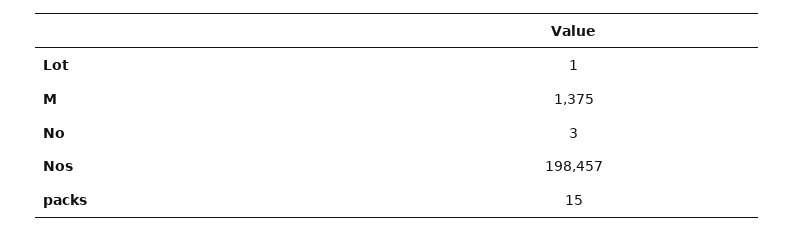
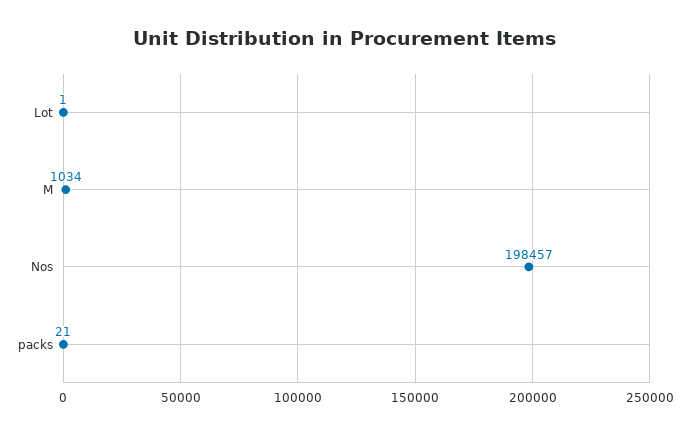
  {
    "Lot": 1,
-   "M": 1375,
+   "M": 1034,
-   "No": 3,
    "Nos": 198457,
-   "packs": 15
+   "packs": 21
  }

